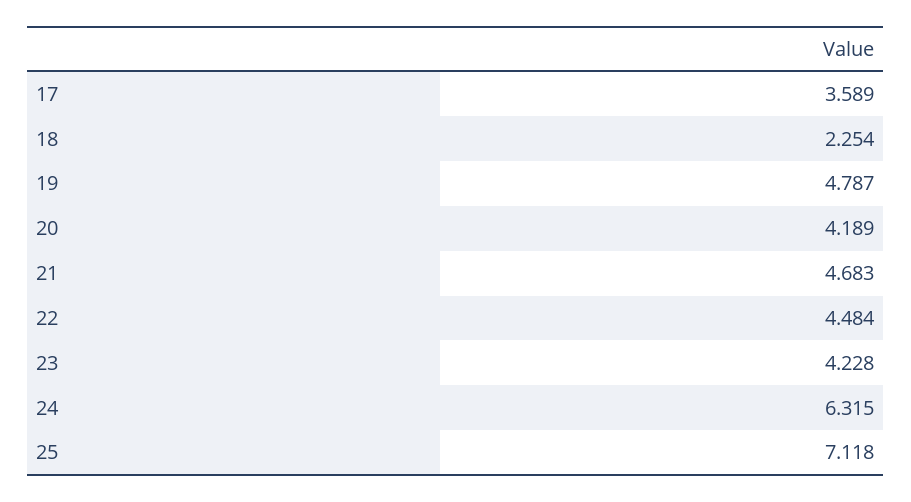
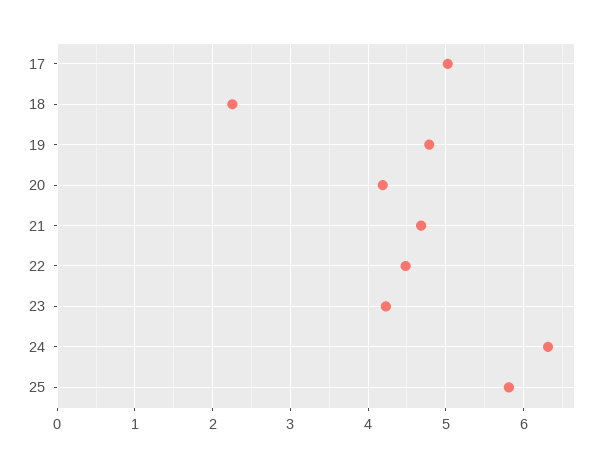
  {
-   "17": 3.589,
+   "17": 5,
    "18": 2.254,
    "19": 4.787,
    "20": 4.189,
    "21": 4.683,
    "22": 4.484,
    "23": 4.228,
    "24": 6.315,
-   "25": 7.118
+   "25": 5.8
  }

